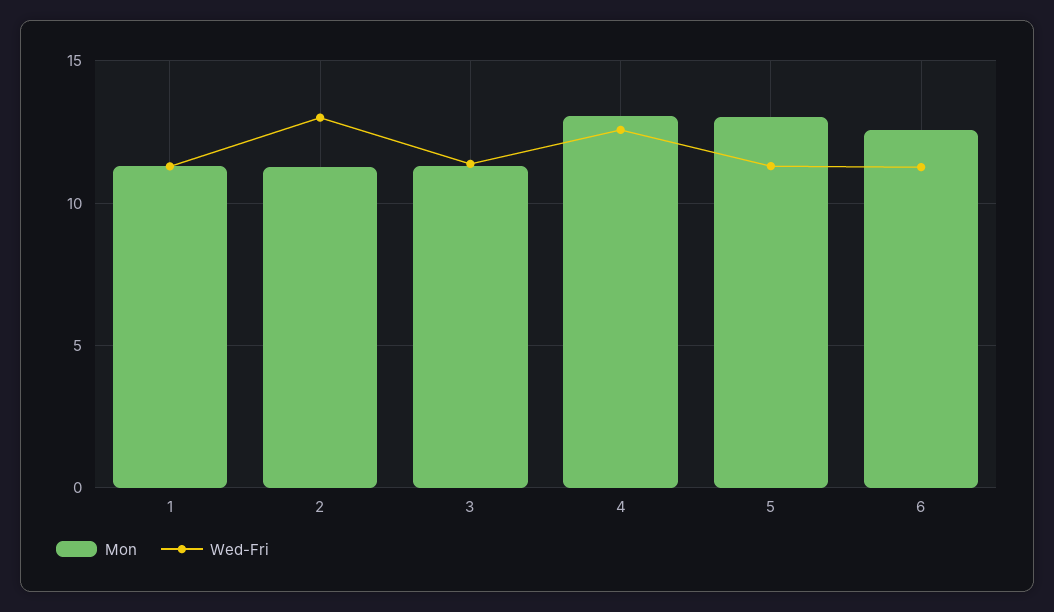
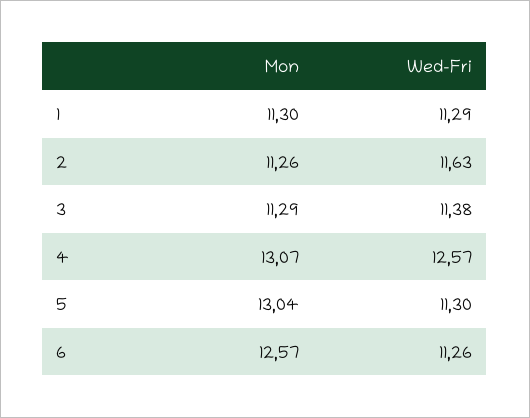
  {
    "Mon": {
      "1": 11.3,
      "2": 11.26,
      "3": 11.29,
      "4": 13.07,
      "5": 13.04,
      "6": 12.57
    },
    "Wed-Fri": {
      "1": 11.29,
-     "2": 13,
+     "2": 11.63,
      "3": 11.38,
      "4": 12.57,
      "5": 11.3,
      "6": 11.26
    }
  }

